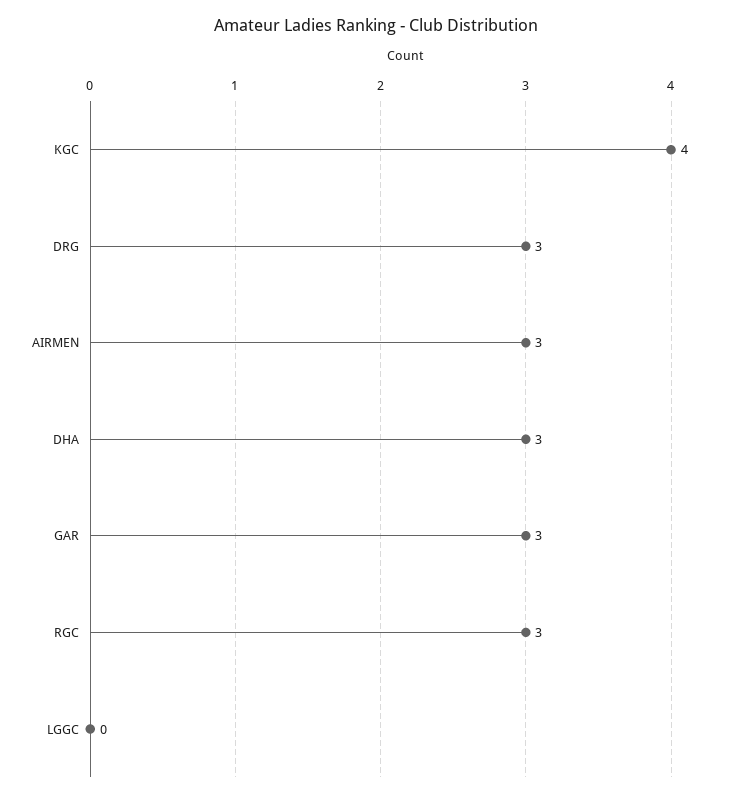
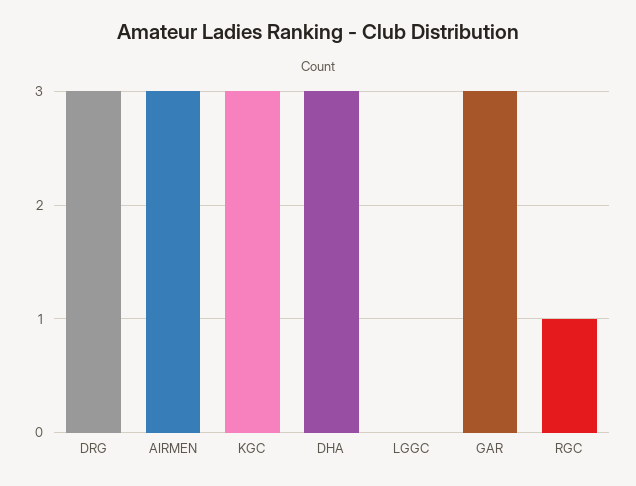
  {
-   "KGC": 4,
+   "KGC": 3,
    "DRG": 3,
    "AIRMEN": 3,
    "DHA": 3,
    "GAR": 3,
-   "RGC": 3,
+   "RGC": 1,
    "LGGC": 0
  }

